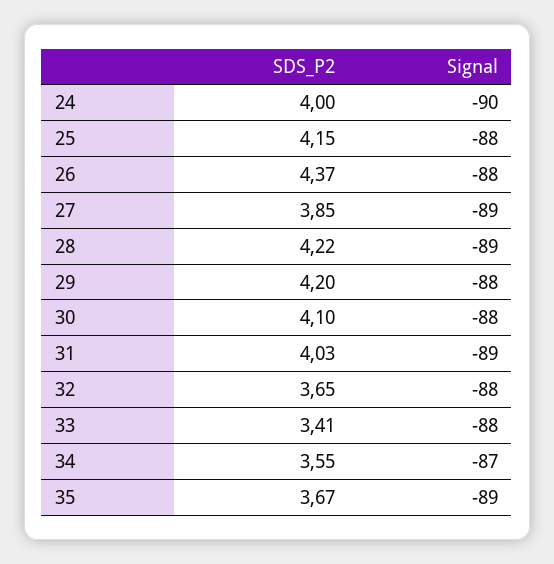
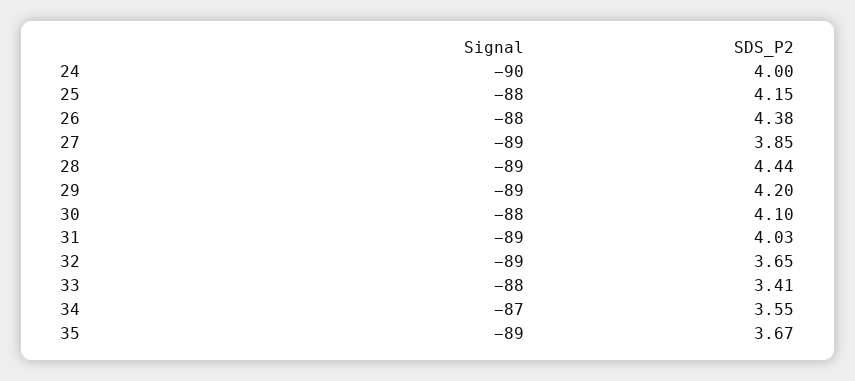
  {
    "SDS_P2": {
      "24": 4,
      "25": 4.15,
-     "26": 4.37,
+     "26": 4.38,
      "27": 3.85,
-     "28": 4.22,
+     "28": 4.44,
      "29": 4.2,
      "30": 4.1,
      "31": 4.03,
      "32": 3.65,
      "33": 3.41,
      "34": 3.55,
      "35": 3.67
    },
    "Signal": {
      "24": -90,
      "25": -88,
      "26": -88,
      "27": -89,
      "28": -89,
-     "29": -88,
+     "29": -89,
      "30": -88,
      "31": -89,
-     "32": -88,
+     "32": -89,
      "33": -88,
      "34": -87,
      "35": -89
    }
  }

